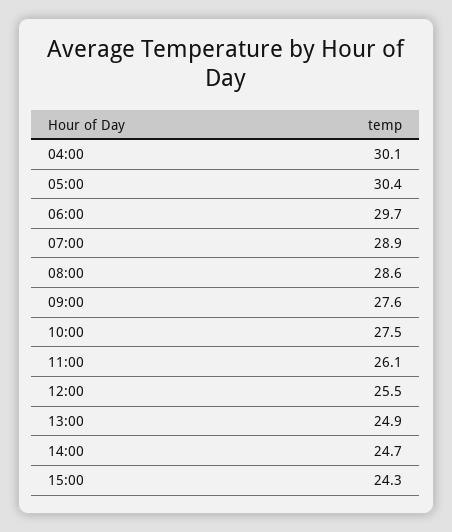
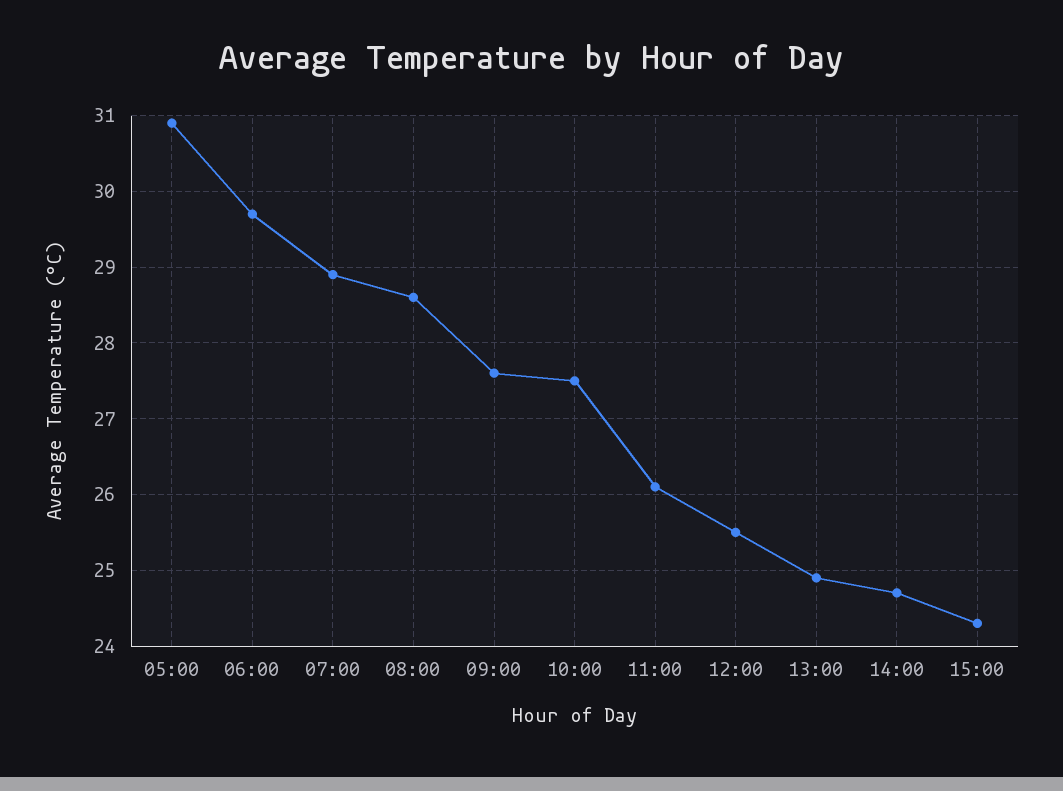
  {
-   "04:00": 30.1,
-   "05:00": 30.4,
+   "05:00": 30.9,
    "06:00": 29.7,
    "07:00": 28.9,
    "08:00": 28.6,
    "09:00": 27.6,
    "10:00": 27.5,
    "11:00": 26.1,
    "12:00": 25.5,
    "13:00": 24.9,
    "14:00": 24.7,
    "15:00": 24.3
  }

